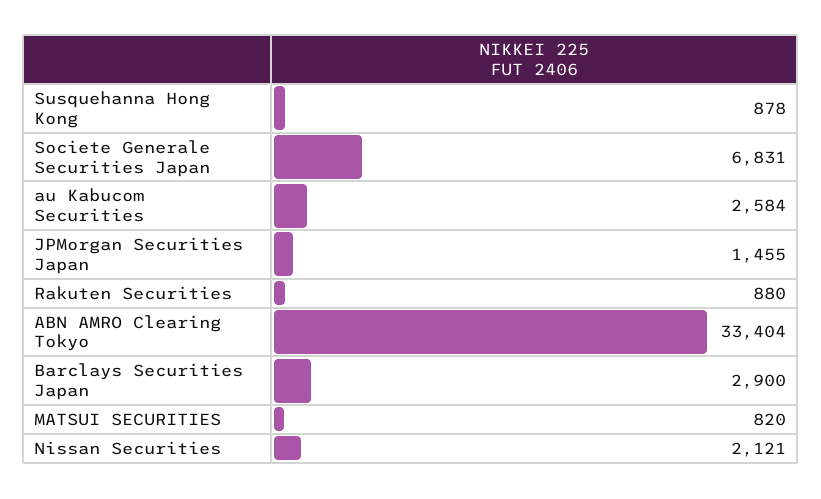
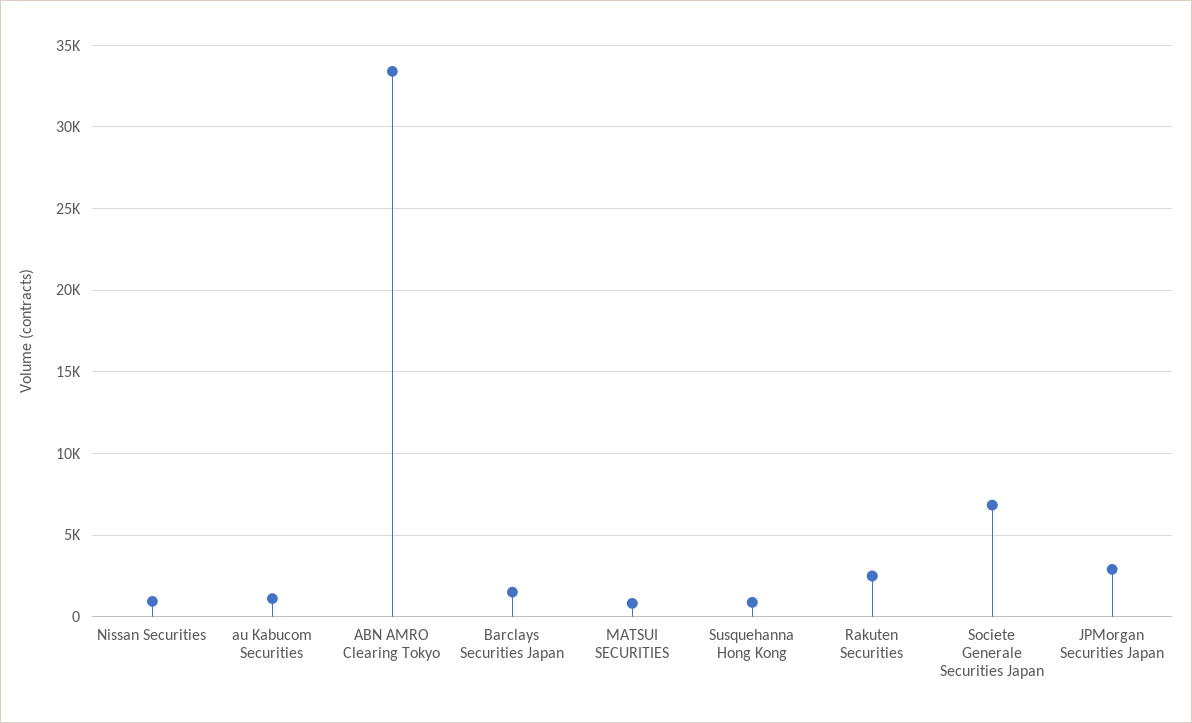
  {
    "Susquehanna Hong Kong": 878,
    "Societe Generale Securities Japan": 6831,
-   "au Kabucom Securities": 2584,
+   "au Kabucom Securities": 1000,
-   "JPMorgan Securities Japan": 1455,
+   "JPMorgan Securities Japan": 3000,
-   "Rakuten Securities": 880,
+   "Rakuten Securities": 2500,
    "ABN AMRO Clearing Tokyo": 33404,
-   "Barclays Securities Japan": 2900,
+   "Barclays Securities Japan": 1500,
    "MATSUI SECURITIES": 820,
-   "Nissan Securities": 2121
+   "Nissan Securities": 1000
  }

